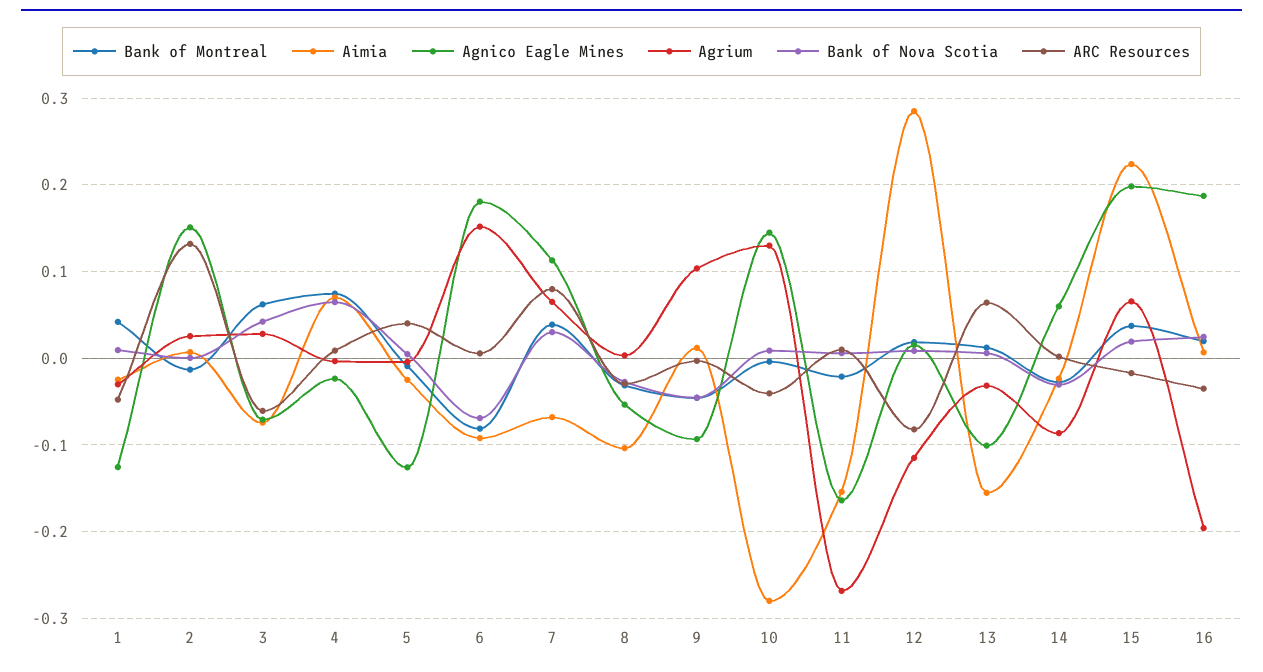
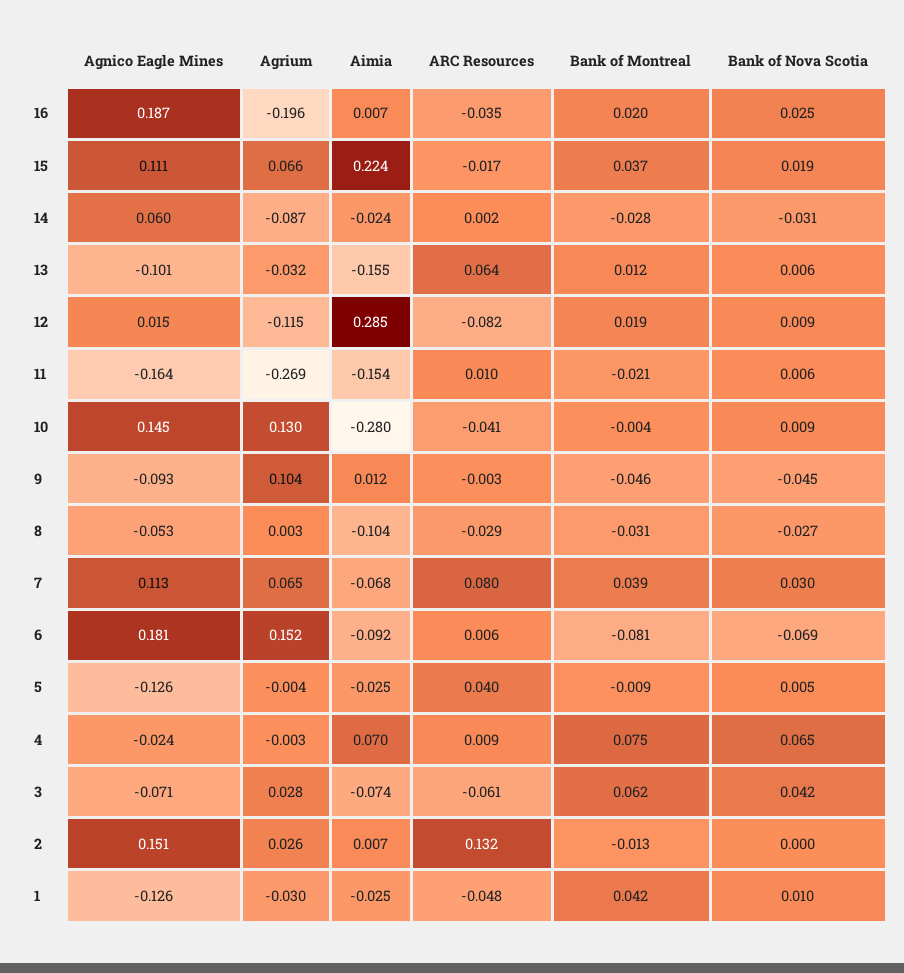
  {
    "Bank of Montreal": {
      "1": 0.042,
      "2": -0.013,
      "3": 0.062,
      "4": 0.075,
      "5": -0.009,
      "6": -0.081,
      "7": 0.039,
      "8": -0.031,
      "9": -0.046,
      "10": -0.004,
      "11": -0.021,
      "12": 0.019,
      "13": 0.012,
      "14": -0.028,
      "15": 0.037,
      "16": 0.02
    },
    "Aimia": {
      "1": -0.025,
      "2": 0.007,
      "3": -0.074,
      "4": 0.07,
      "5": -0.025,
      "6": -0.092,
      "7": -0.068,
      "8": -0.104,
      "9": 0.012,
      "10": -0.28,
      "11": -0.154,
      "12": 0.285,
      "13": -0.155,
      "14": -0.024,
      "15": 0.224,
      "16": 0.007
    },
    "Agnico Eagle Mines": {
      "1": -0.126,
      "2": 0.151,
      "3": -0.071,
      "4": -0.024,
      "5": -0.126,
      "6": 0.181,
      "7": 0.113,
      "8": -0.053,
      "9": -0.093,
      "10": 0.145,
      "11": -0.164,
      "12": 0.015,
      "13": -0.101,
      "14": 0.06,
-     "15": 0.2,
+     "15": 0.111,
      "16": 0.187
    },
    "Agrium": {
      "1": -0.03,
      "2": 0.026,
      "3": 0.028,
      "4": -0.003,
      "5": -0.004,
      "6": 0.152,
      "7": 0.065,
      "8": 0.003,
      "9": 0.104,
      "10": 0.13,
      "11": -0.269,
      "12": -0.115,
      "13": -0.032,
      "14": -0.087,
      "15": 0.066,
      "16": -0.196
    },
    "Bank of Nova Scotia": {
      "1": 0.01,
      "2": 0,
      "3": 0.042,
      "4": 0.065,
      "5": 0.005,
      "6": -0.069,
      "7": 0.03,
      "8": -0.027,
      "9": -0.045,
      "10": 0.009,
      "11": 0.006,
      "12": 0.009,
      "13": 0.006,
      "14": -0.031,
      "15": 0.019,
      "16": 0.025
    },
    "ARC Resources": {
      "1": -0.048,
      "2": 0.132,
      "3": -0.061,
      "4": 0.009,
      "5": 0.04,
      "6": 0.006,
      "7": 0.08,
      "8": -0.029,
      "9": -0.003,
      "10": -0.041,
      "11": 0.01,
      "12": -0.082,
      "13": 0.064,
      "14": 0.002,
      "15": -0.017,
      "16": -0.035
    }
  }

